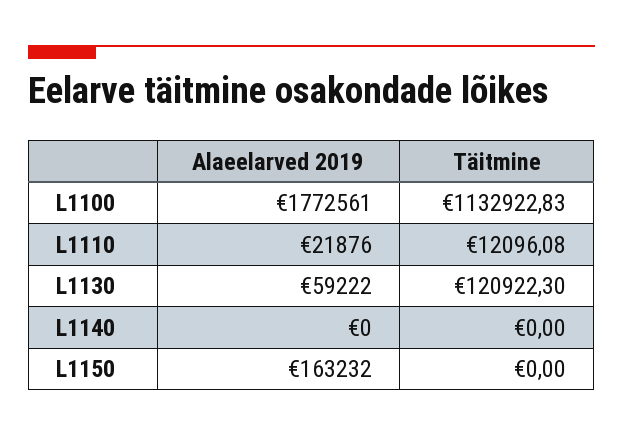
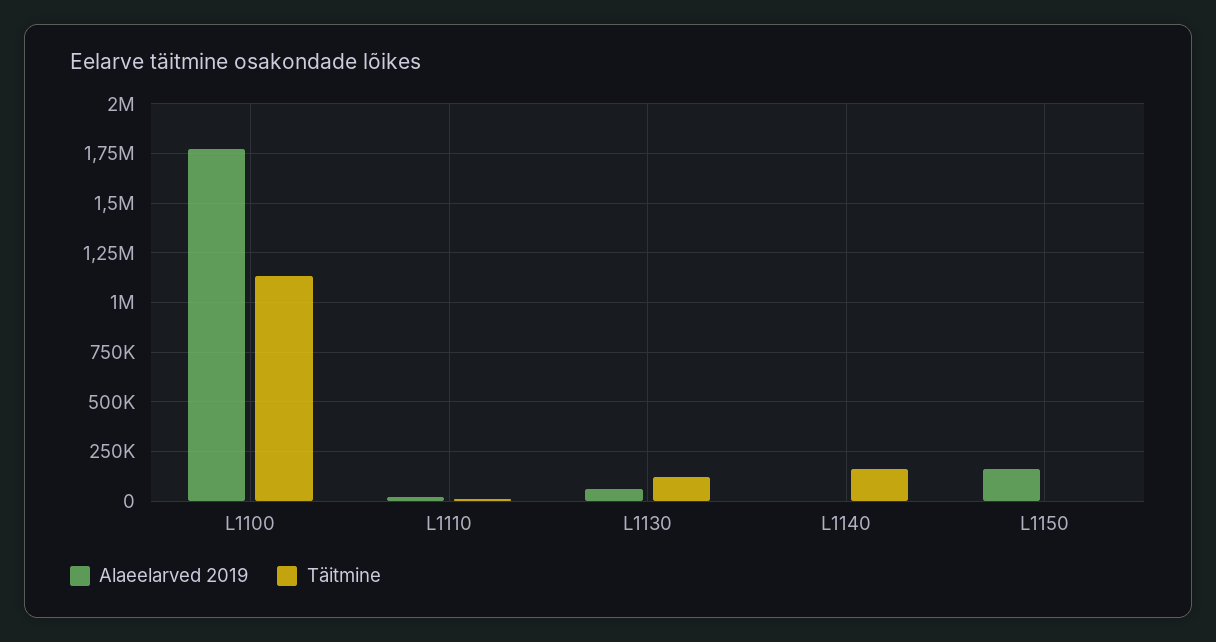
  {
    "Alaeelarved 2019": {
      "L1100": 1772561,
      "L1110": 21876,
      "L1130": 59222,
      "L1140": 0,
      "L1150": 163232
    },
    "Täitmine": {
      "L1100": 1132922.83,
      "L1110": 12096.08,
      "L1130": 120922.3,
-     "L1140": 0,
+     "L1140": 150000,
      "L1150": 0
    }
  }

